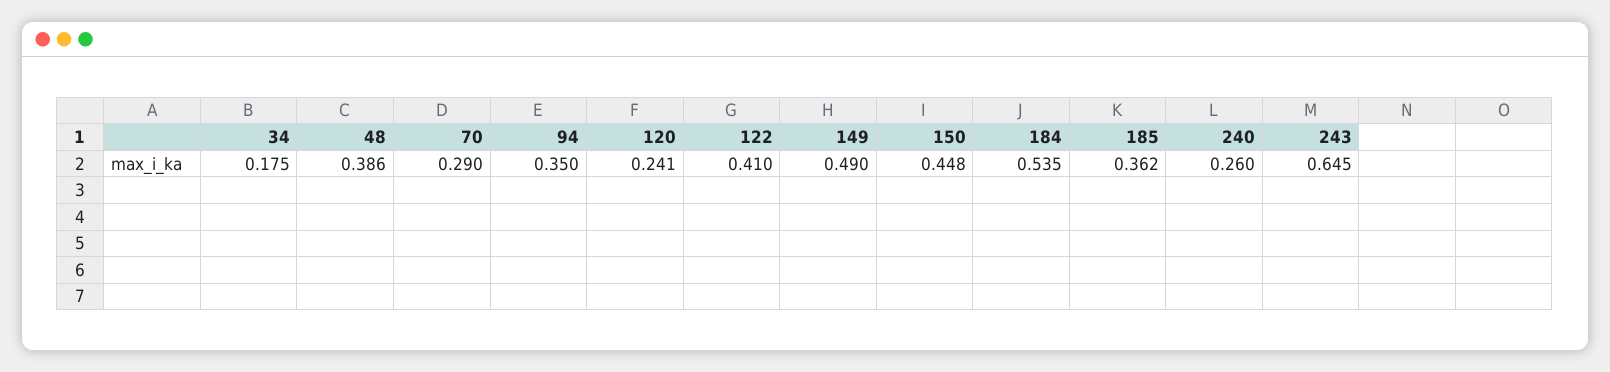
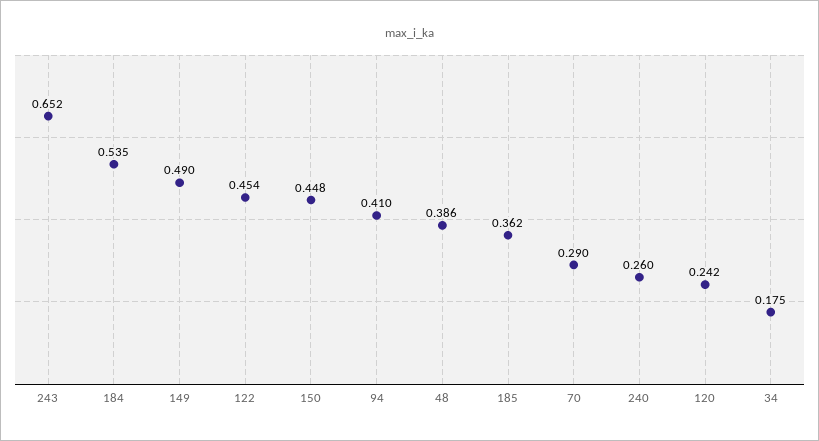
  {
    "34": 0.175,
    "48": 0.386,
    "70": 0.29,
-   "94": 0.35,
+   "94": 0.41,
-   "120": 0.241,
+   "120": 0.242,
-   "122": 0.41,
+   "122": 0.454,
    "149": 0.49,
    "150": 0.448,
    "184": 0.535,
    "185": 0.362,
    "240": 0.26,
-   "243": 0.645
+   "243": 0.652
  }

